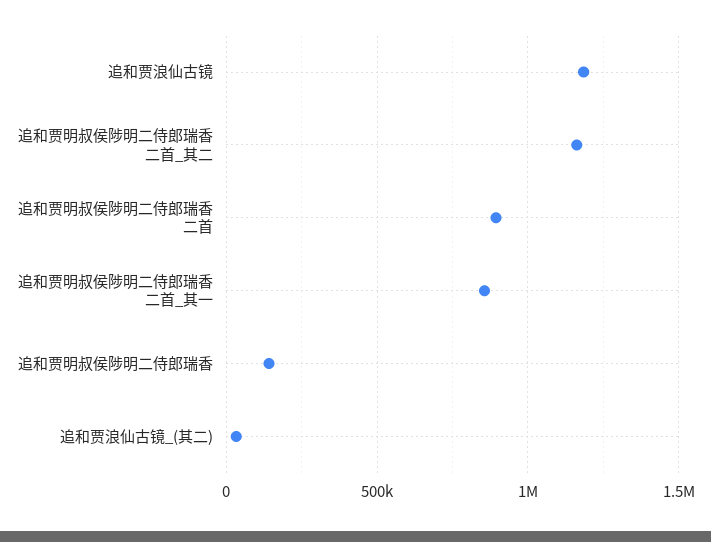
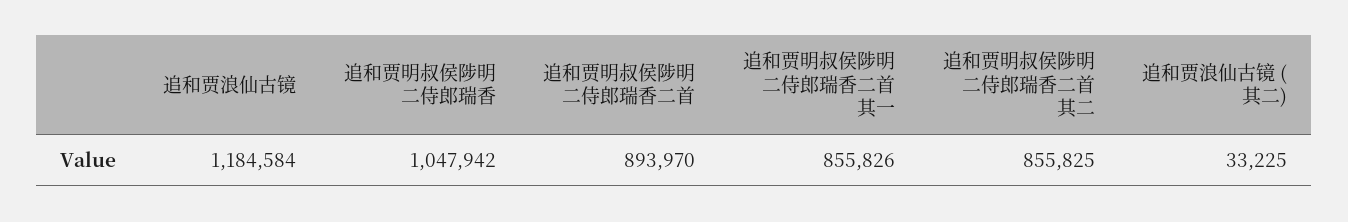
  {
    "追和贾浪仙古镜": 1184584,
-   "追和贾明叔侯陟明二侍郎瑞香二首_其二": 1150000,
+   "追和贾明叔侯陟明二侍郎瑞香二首_其二": 855825,
    "追和贾明叔侯陟明二侍郎瑞香二首": 893970,
    "追和贾明叔侯陟明二侍郎瑞香二首_其一": 855826,
-   "追和贾明叔侯陟明二侍郎瑞香": 150000,
+   "追和贾明叔侯陟明二侍郎瑞香": 1047942,
    "追和贾浪仙古镜_(其二)": 33225
  }

